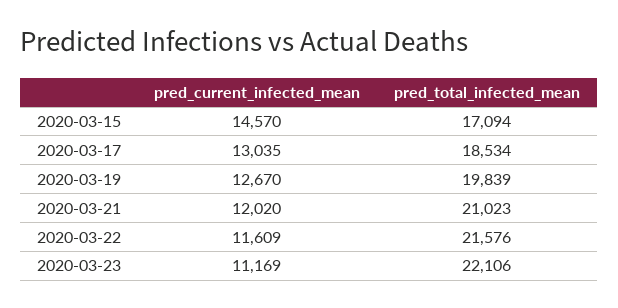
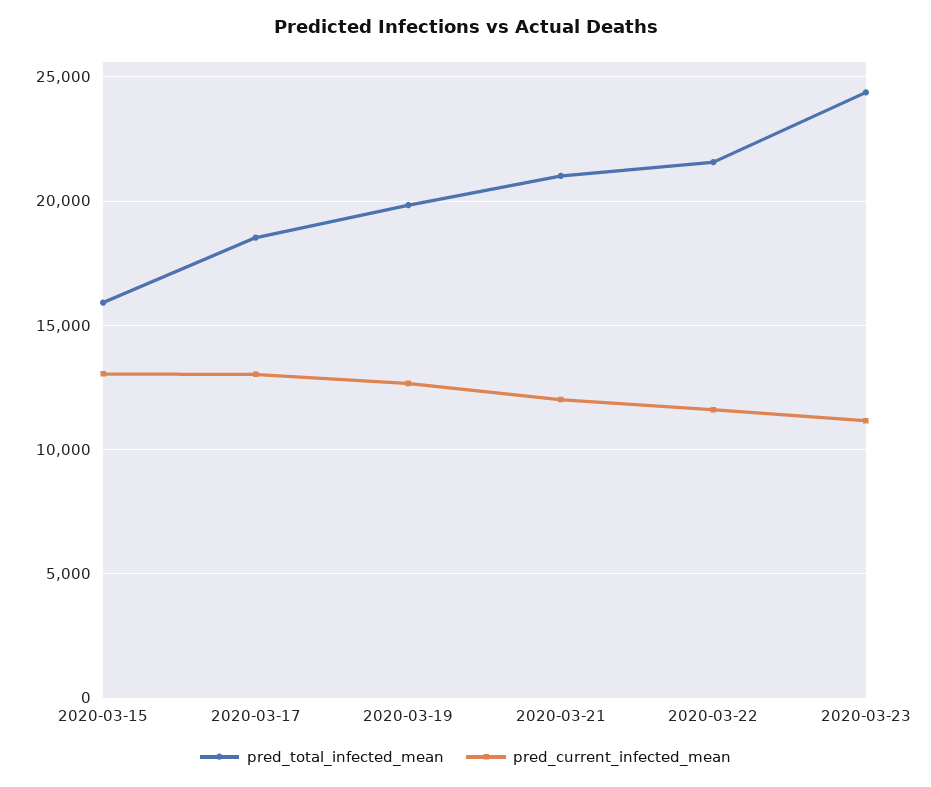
  {
    "pred_current_infected_mean": {
-     "2020-03-15": 14570,
+     "2020-03-15": 13000,
      "2020-03-17": 13035,
      "2020-03-19": 12670,
      "2020-03-21": 12020,
      "2020-03-22": 11609,
      "2020-03-23": 11169
    },
    "pred_total_infected_mean": {
-     "2020-03-15": 17094,
+     "2020-03-15": 16000,
      "2020-03-17": 18534,
      "2020-03-19": 19839,
      "2020-03-21": 21023,
      "2020-03-22": 21576,
-     "2020-03-23": 22106
+     "2020-03-23": 24500
    }
  }

